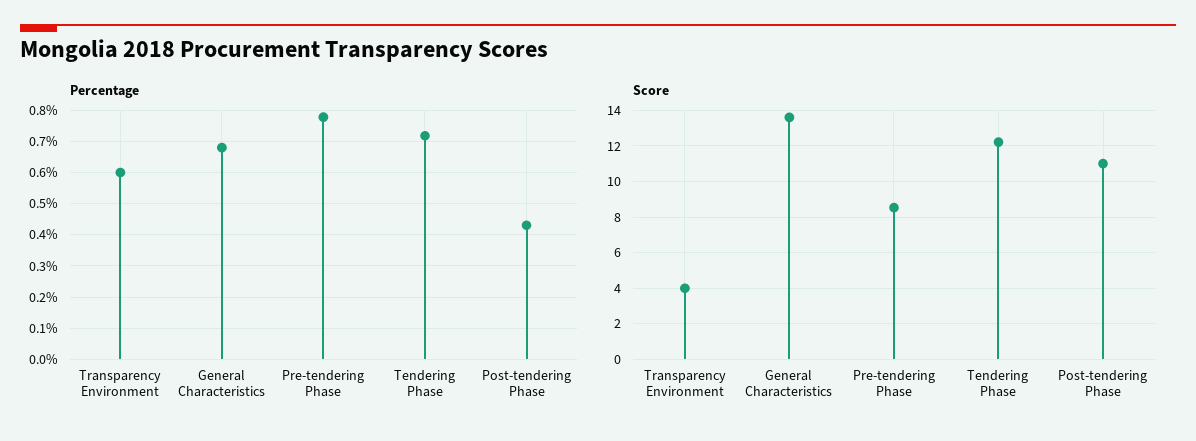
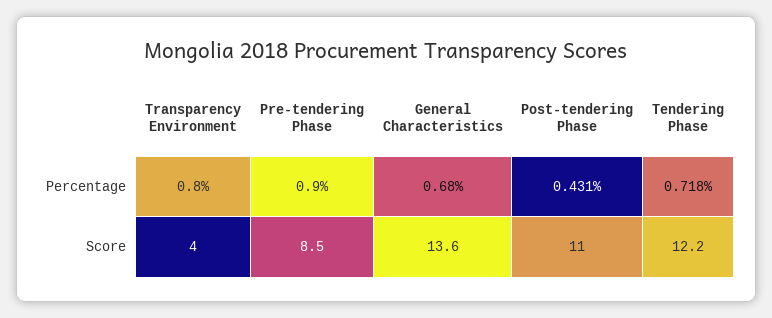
  {
    "Percentage": {
-     "Transparency Environment": 0.6,
+     "Transparency Environment": 0.8,
      "General Characteristics": 0.68,
-     "Pre-tendering Phase": 0.78,
+     "Pre-tendering Phase": 0.9,
      "Tendering Phase": 0.718,
      "Post-tendering Phase": 0.431
    },
    "Score": {
      "Transparency Environment": 4,
      "General Characteristics": 13.6,
      "Pre-tendering Phase": 8.5,
      "Tendering Phase": 12.2,
      "Post-tendering Phase": 11
    }
  }

